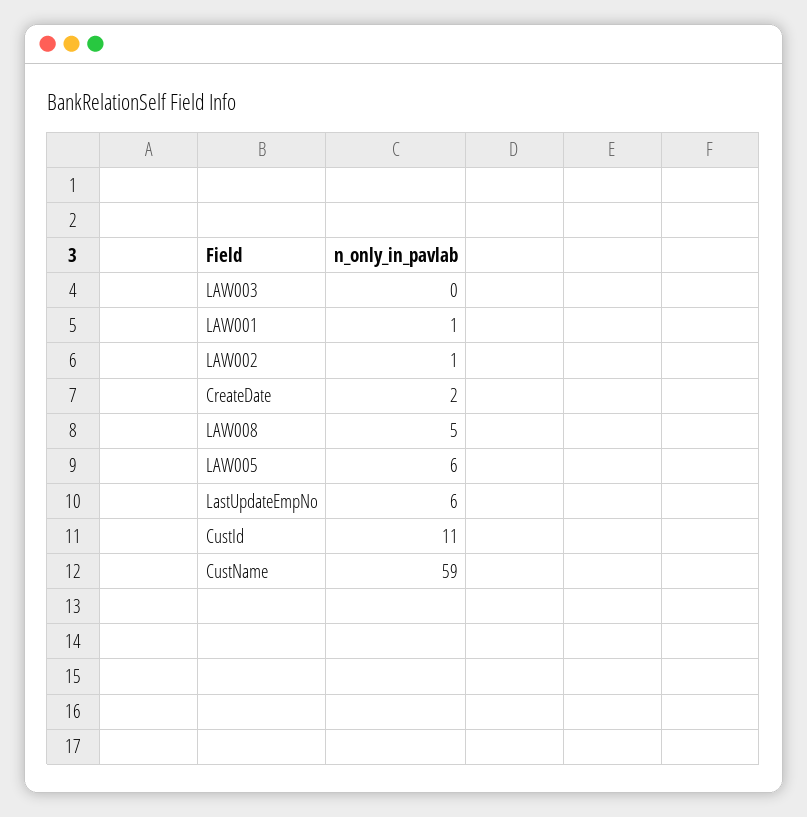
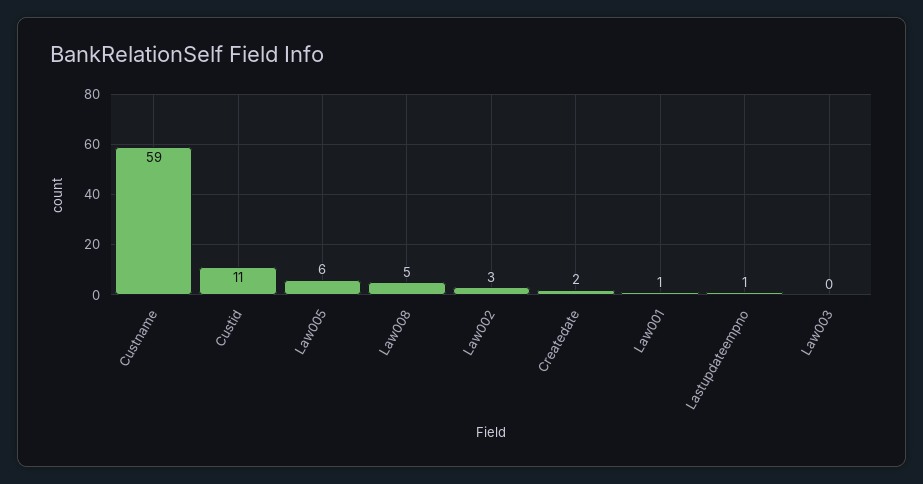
  {
    "LAW003": 0,
    "LAW001": 1,
-   "LAW002": 1,
+   "LAW002": 3,
    "CreateDate": 2,
    "LAW008": 5,
    "LAW005": 6,
-   "LastUpdateEmpNo": 6,
+   "LastUpdateEmpNo": 1,
    "CustId": 11,
    "CustName": 59
  }

